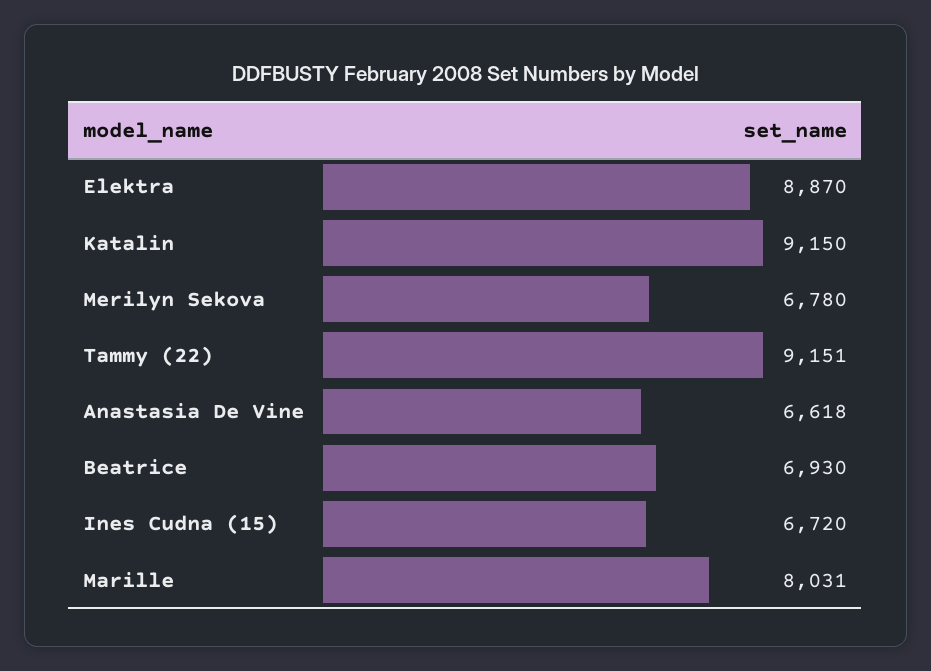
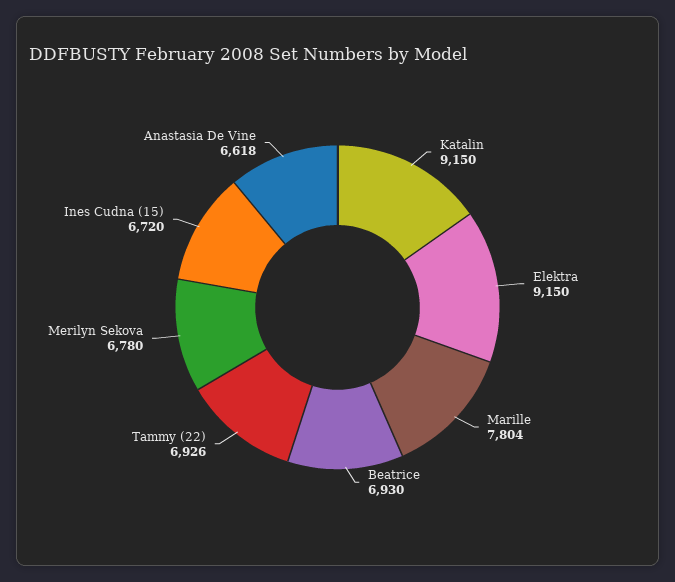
  {
-   "Elektra": 8870,
+   "Elektra": 9150,
    "Katalin": 9150,
    "Merilyn Sekova": 6780,
-   "Tammy (22)": 9151,
+   "Tammy (22)": 6926,
    "Anastasia De Vine": 6618,
    "Beatrice": 6930,
    "Ines Cudna (15)": 6720,
-   "Marille": 8031
+   "Marille": 7804
  }

